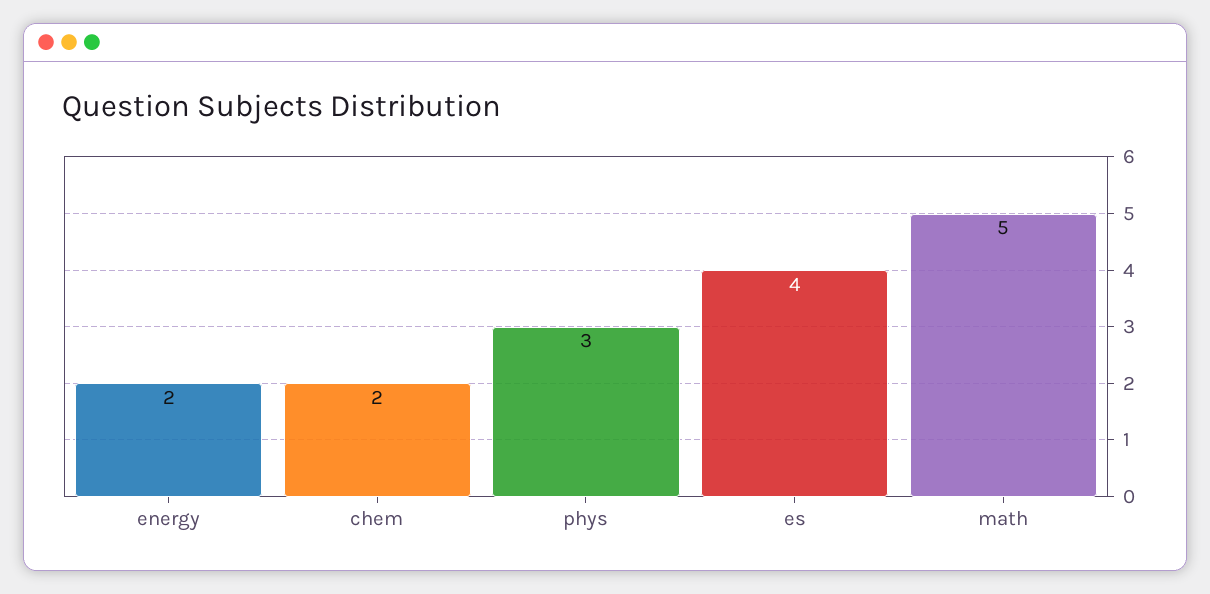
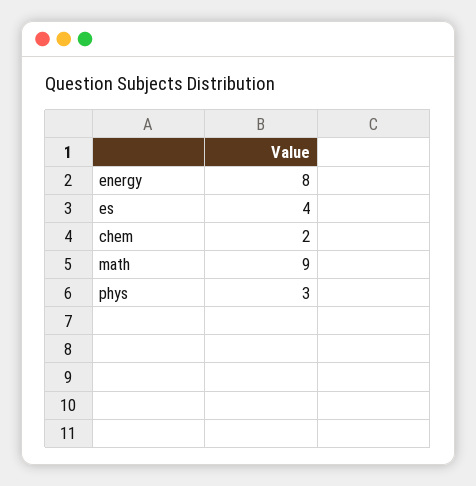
  {
-   "energy": 2,
+   "energy": 8,
    "chem": 2,
    "phys": 3,
    "es": 4,
-   "math": 5
+   "math": 9
  }

